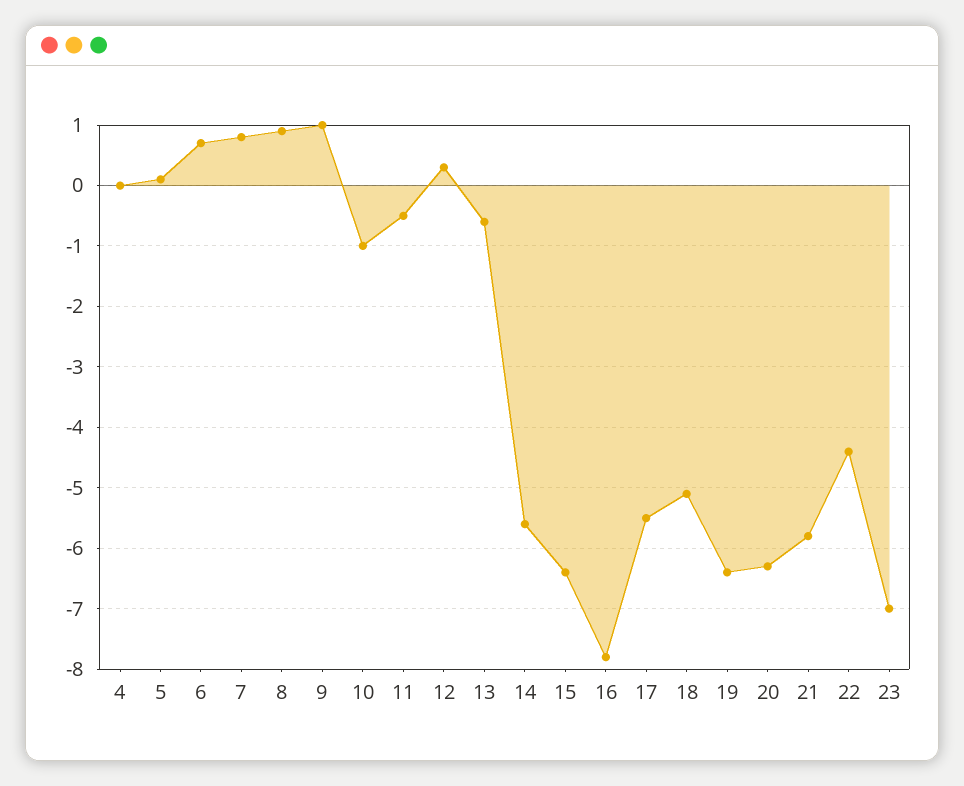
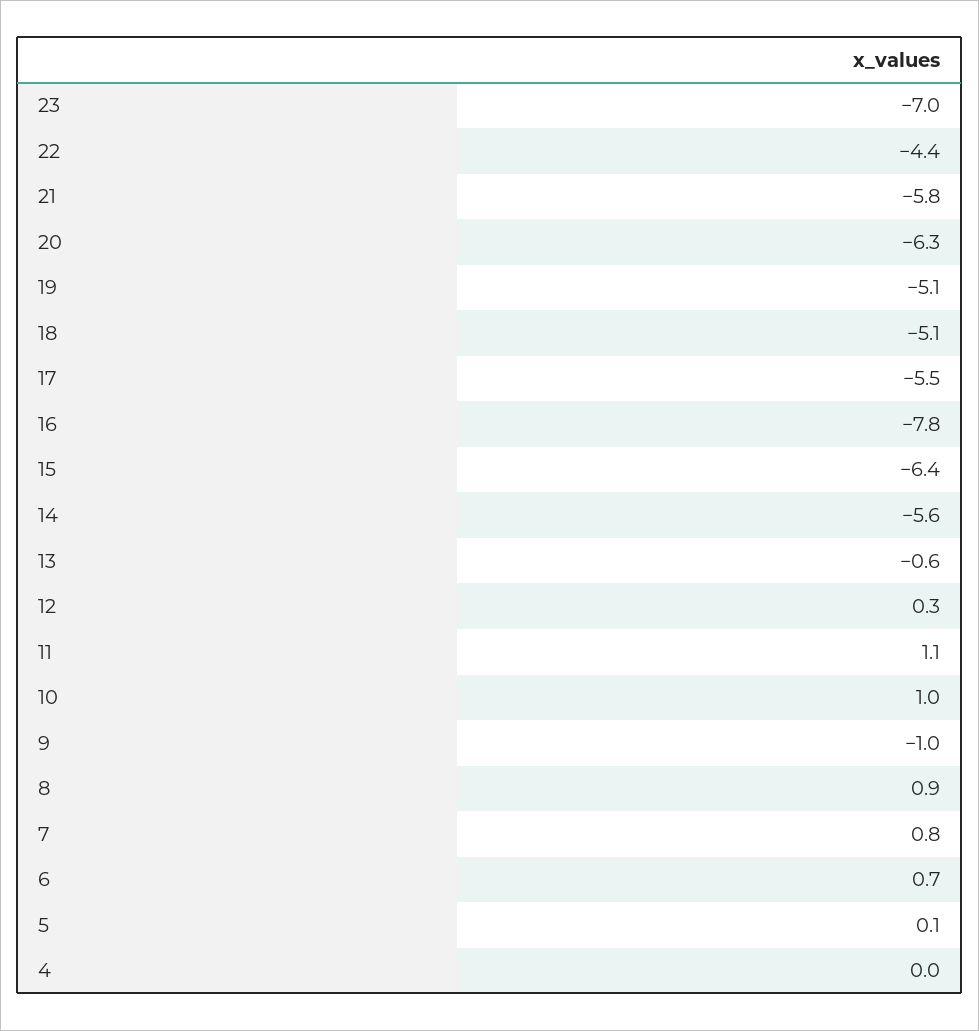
  {
    "4": 0,
    "5": 0.1,
    "6": 0.7,
    "7": 0.8,
    "8": 0.9,
-   "9": 1,
+   "9": -1,
-   "10": -1,
+   "10": 1,
-   "11": -0.5,
+   "11": 1.1,
    "12": 0.3,
    "13": -0.6,
    "14": -5.6,
    "15": -6.4,
    "16": -7.8,
    "17": -5.5,
    "18": -5.1,
-   "19": -6.4,
+   "19": -5.1,
    "20": -6.3,
    "21": -5.8,
    "22": -4.4,
    "23": -7
  }

